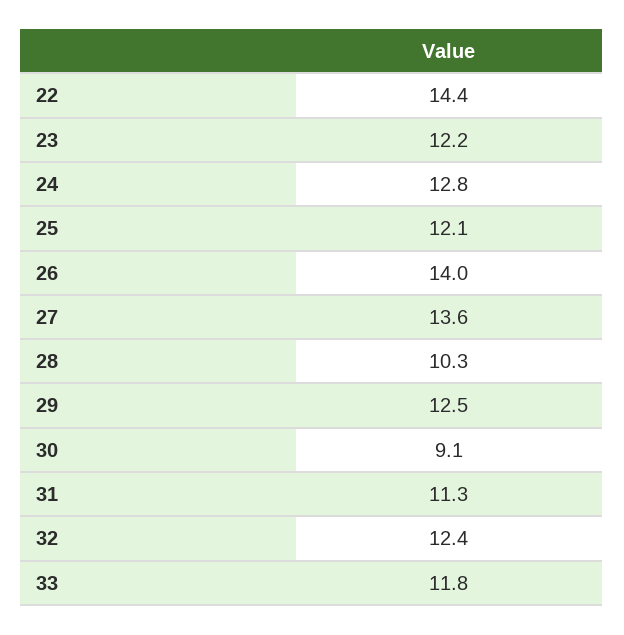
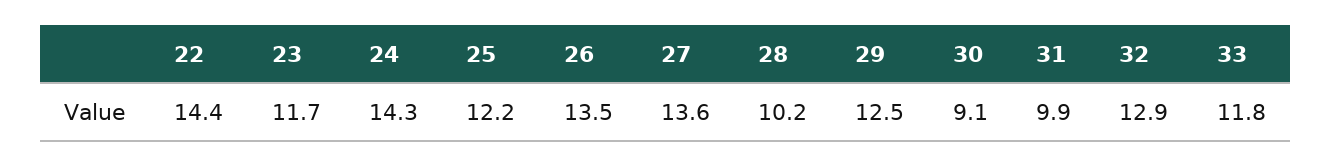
  {
    "22": 14.4,
-   "23": 12.2,
+   "23": 11.7,
-   "24": 12.8,
+   "24": 14.3,
-   "25": 12.1,
+   "25": 12.2,
-   "26": 14,
+   "26": 13.5,
    "27": 13.6,
-   "28": 10.3,
+   "28": 10.2,
    "29": 12.5,
    "30": 9.1,
-   "31": 11.3,
+   "31": 9.9,
-   "32": 12.4,
+   "32": 12.9,
    "33": 11.8
  }

